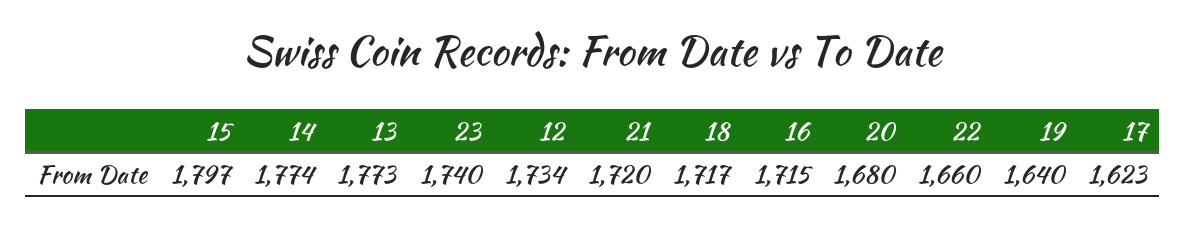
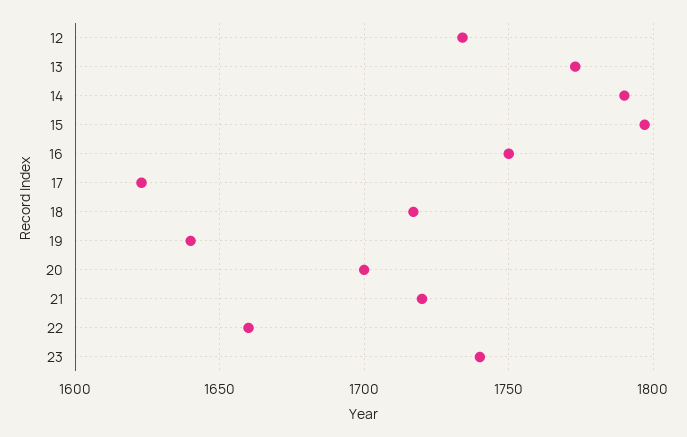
  {
    "15": 1797,
-   "14": 1774,
+   "14": 1790,
    "13": 1773,
    "23": 1740,
    "12": 1734,
    "21": 1720,
    "18": 1717,
-   "16": 1715,
+   "16": 1750,
-   "20": 1680,
+   "20": 1700,
    "22": 1660,
    "19": 1640,
    "17": 1623
  }

